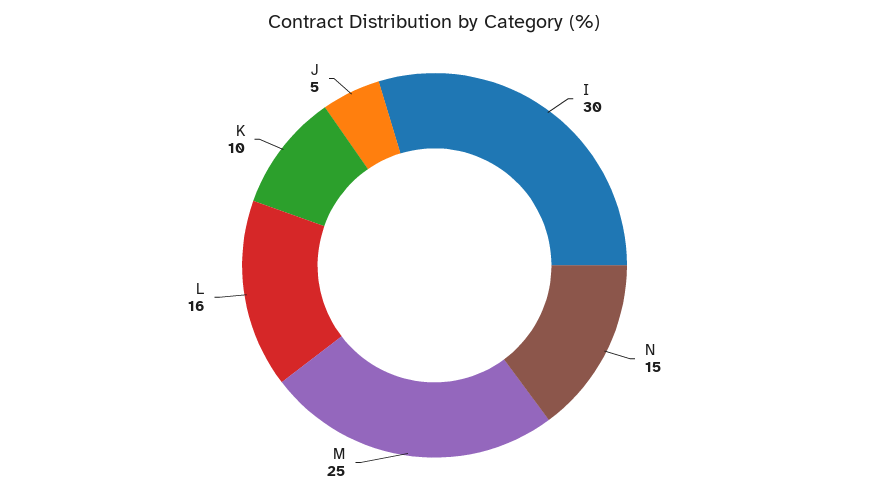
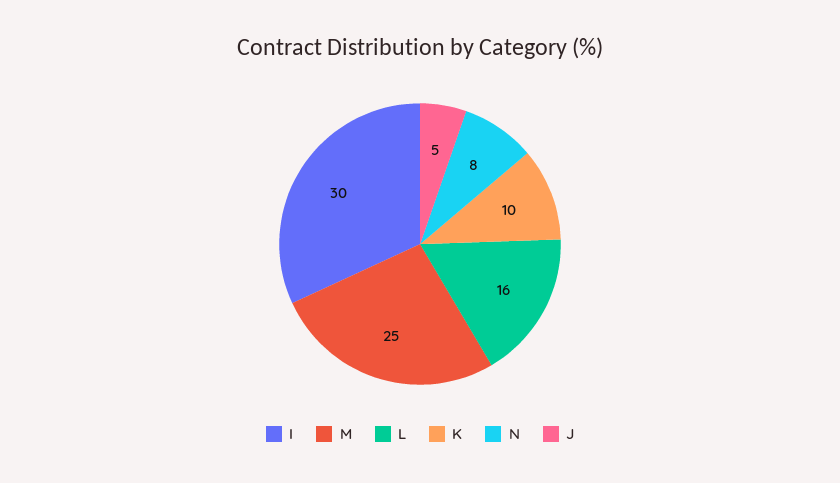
  {
    "I": 30,
-   "N": 15,
+   "N": 8,
    "M": 25,
    "L": 16,
    "K": 10,
    "J": 5
  }

